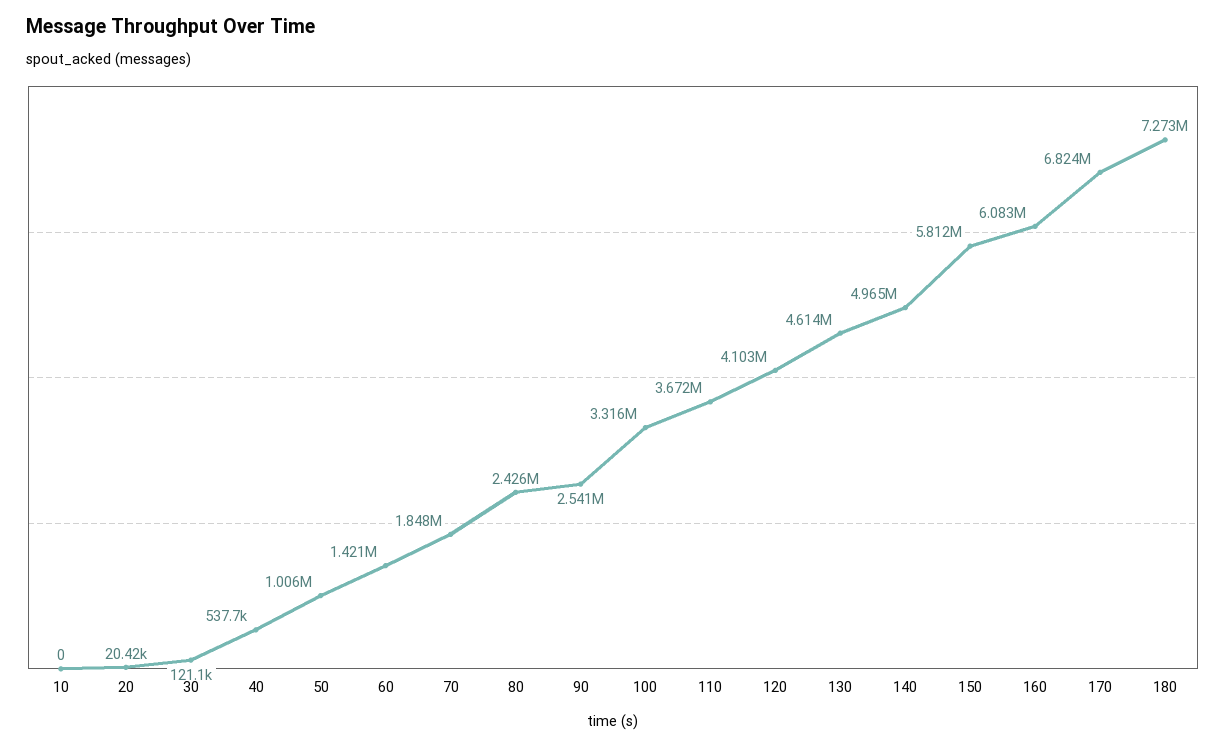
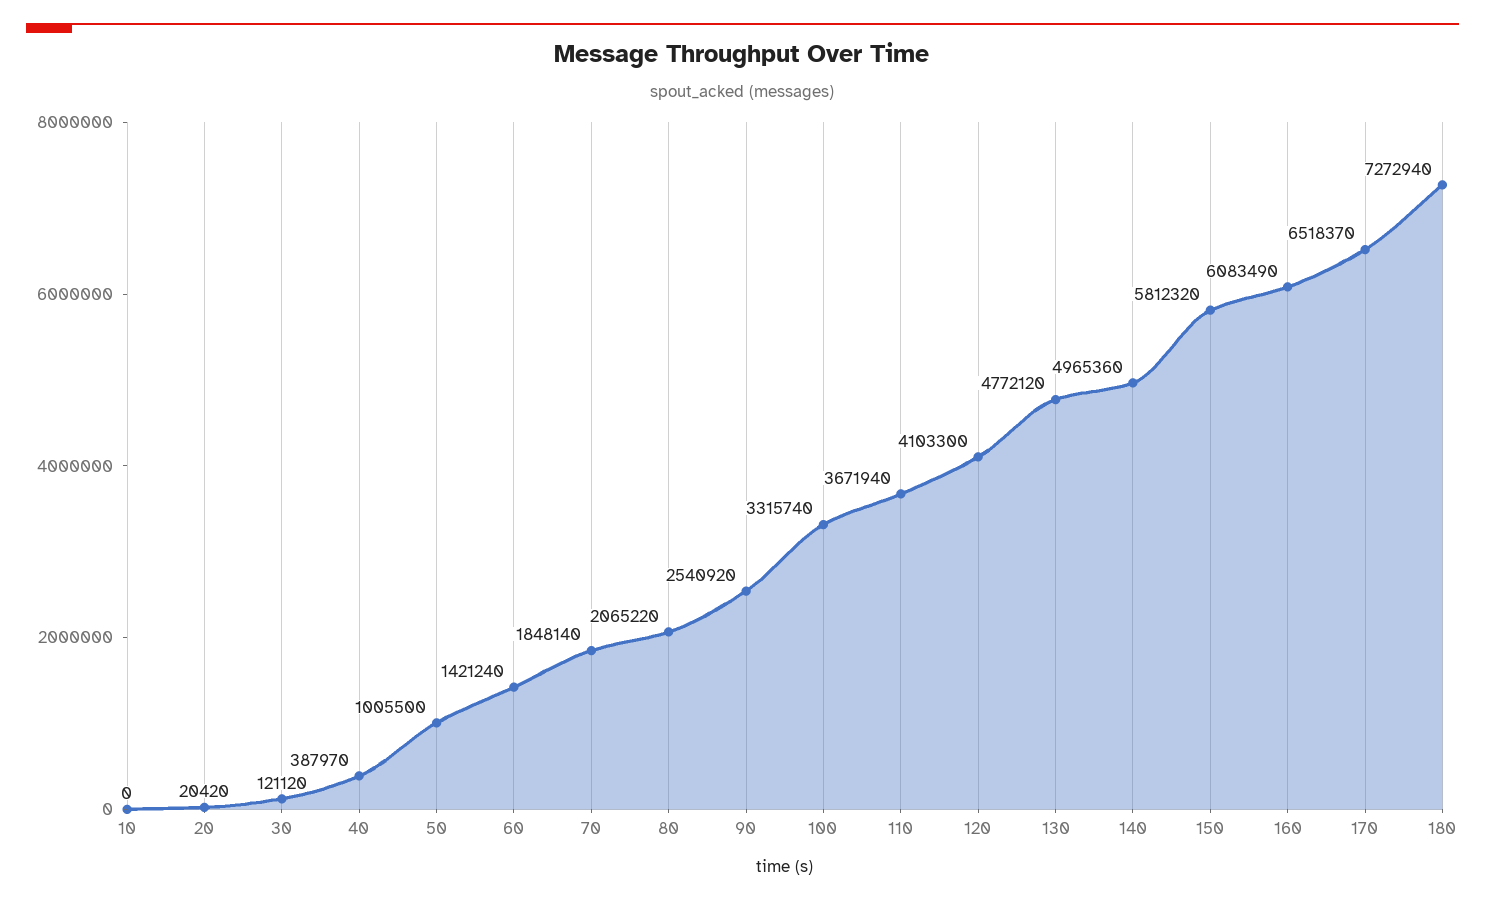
  {
    "10": 0,
    "20": 20420,
    "30": 121120,
-   "40": 537700,
+   "40": 387970,
    "50": 1005500,
    "60": 1421240,
    "70": 1848140,
-   "80": 2426000,
+   "80": 2065220,
    "90": 2540920,
    "100": 3315740,
    "110": 3671940,
    "120": 4103300,
-   "130": 4614000,
+   "130": 4772120,
    "140": 4965360,
    "150": 5812320,
    "160": 6083490,
-   "170": 6824000,
+   "170": 6518370,
    "180": 7272940
  }

